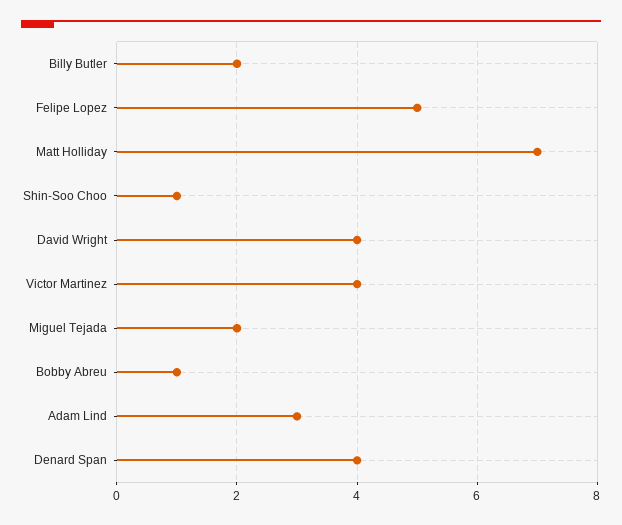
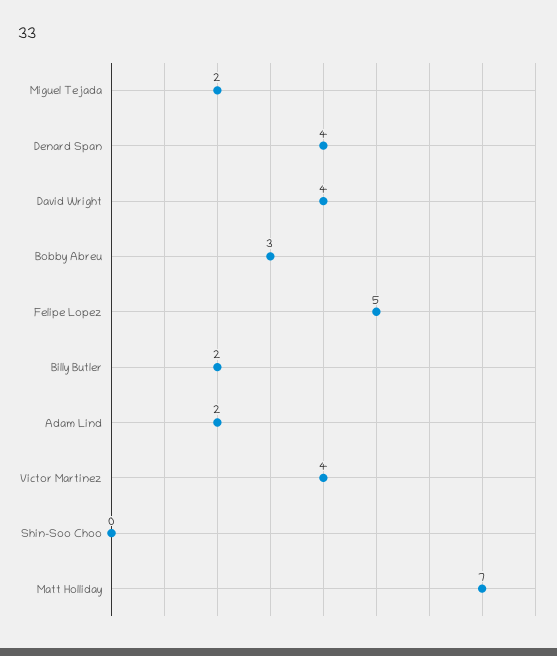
  {
    "Billy Butler": 2,
    "Felipe Lopez": 5,
    "Matt Holliday": 7,
-   "Shin-Soo Choo": 1,
+   "Shin-Soo Choo": 0,
    "David Wright": 4,
    "Victor Martinez": 4,
    "Miguel Tejada": 2,
-   "Bobby Abreu": 1,
+   "Bobby Abreu": 3,
-   "Adam Lind": 3,
+   "Adam Lind": 2,
    "Denard Span": 4
  }

